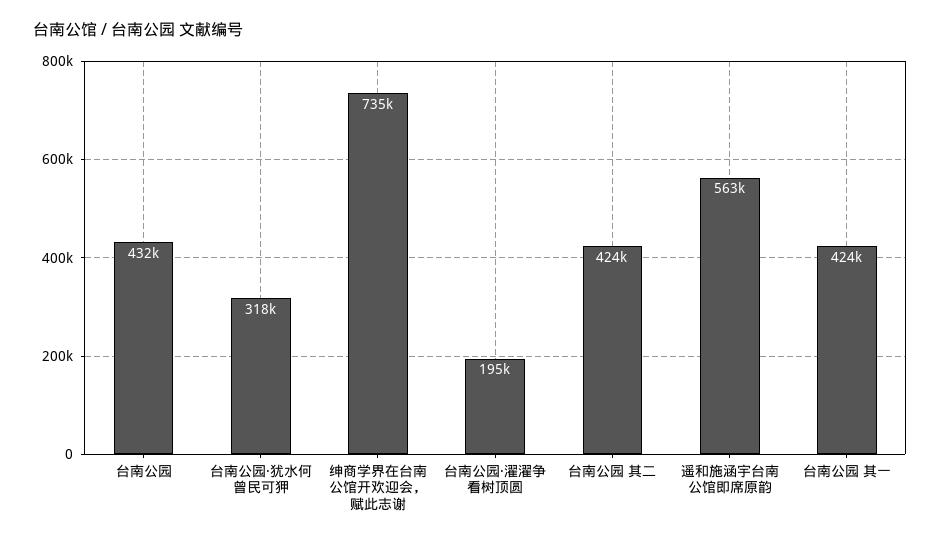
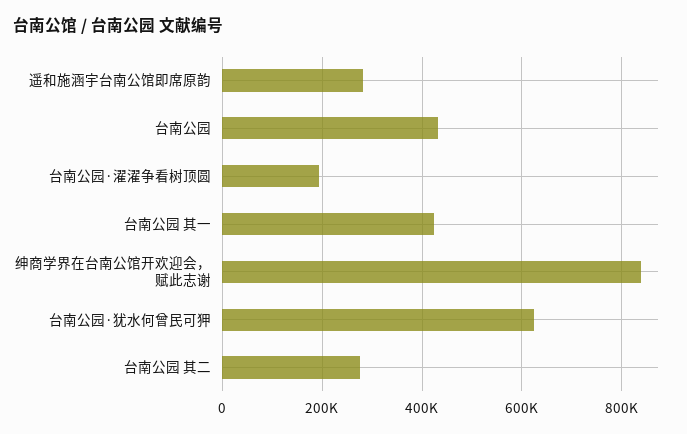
  {
    "台南公园": 432000,
-   "台南公园·犹水何曾民可狎": 318000,
+   "台南公园·犹水何曾民可狎": 620000,
-   "绅商学界在台南公馆开欢迎会，赋此志谢": 735000,
+   "绅商学界在台南公馆开欢迎会，赋此志谢": 840000,
    "台南公园·濯濯争看树顶圆": 195000,
-   "台南公园 其二": 424000,
+   "台南公园 其二": 280000,
-   "遥和施涵宇台南公馆即席原韵": 563000,
+   "遥和施涵宇台南公馆即席原韵": 280000,
    "台南公园 其一": 424000
  }

